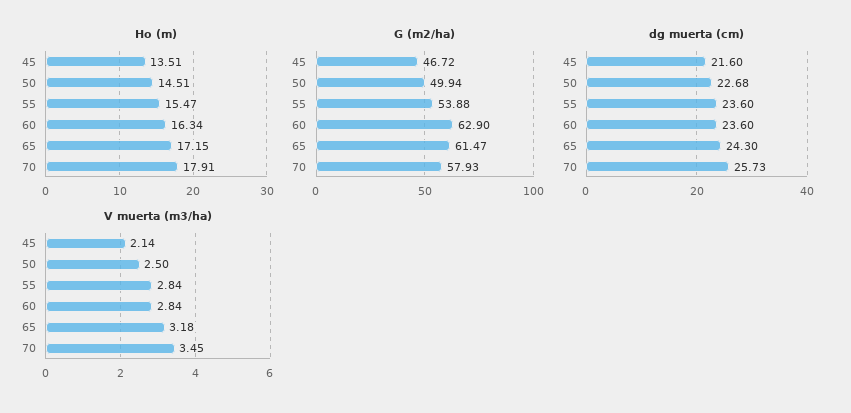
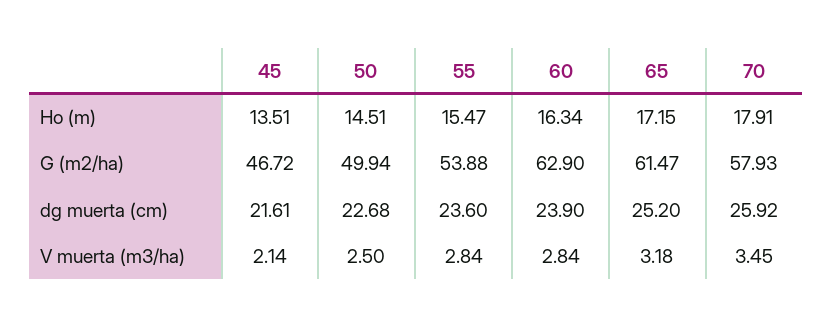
  {
    "Ho (m)": {
      "45": 13.51,
      "50": 14.51,
      "55": 15.47,
      "60": 16.34,
      "65": 17.15,
      "70": 17.91
    },
    "G (m2/ha)": {
      "45": 46.72,
      "50": 49.94,
      "55": 53.88,
      "60": 62.9,
      "65": 61.47,
      "70": 57.93
    },
    "dg muerta (cm)": {
-     "45": 21.6,
+     "45": 21.61,
      "50": 22.68,
      "55": 23.6,
-     "60": 23.6,
+     "60": 23.9,
-     "65": 24.3,
+     "65": 25.2,
-     "70": 25.73
+     "70": 25.92
    },
    "V muerta (m3/ha)": {
      "45": 2.14,
      "50": 2.5,
      "55": 2.84,
      "60": 2.84,
      "65": 3.18,
      "70": 3.45
    }
  }

